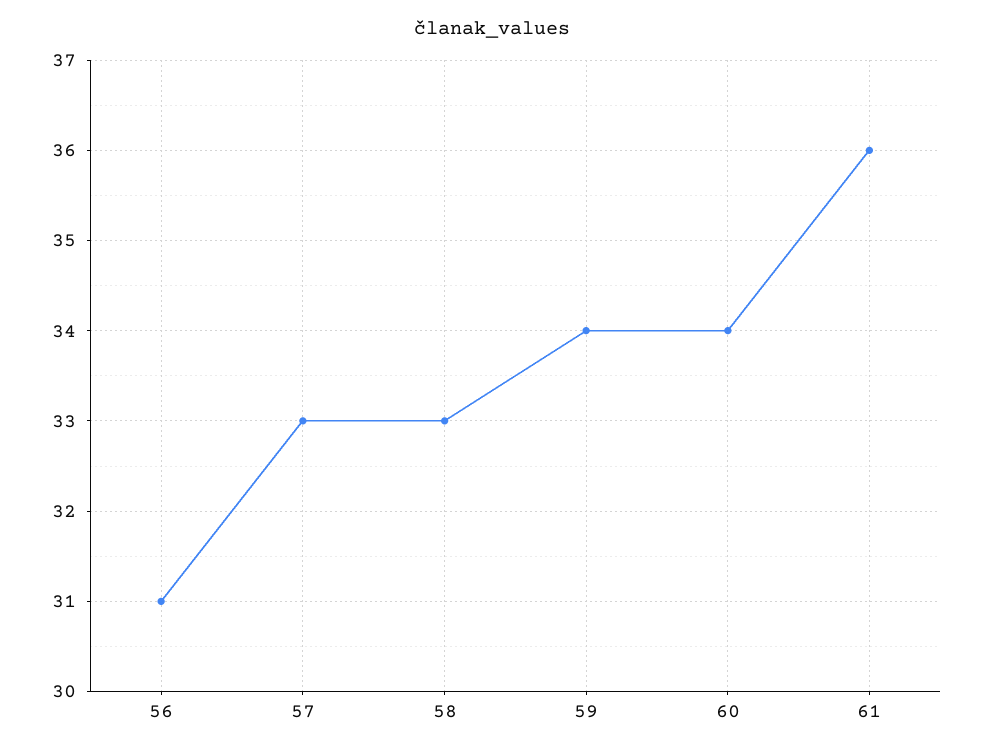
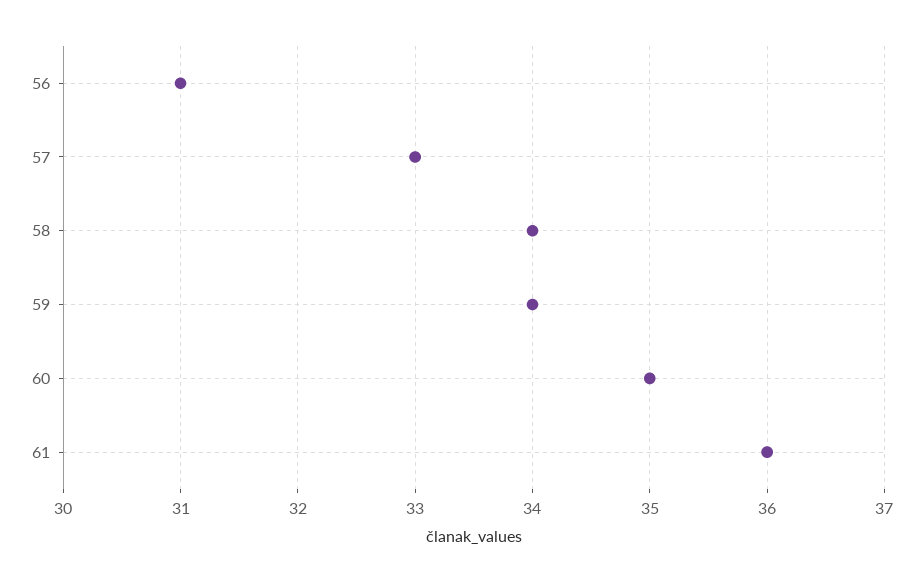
  {
    "56": 31,
    "57": 33,
-   "58": 33,
+   "58": 34,
    "59": 34,
-   "60": 34,
+   "60": 35,
    "61": 36
  }

